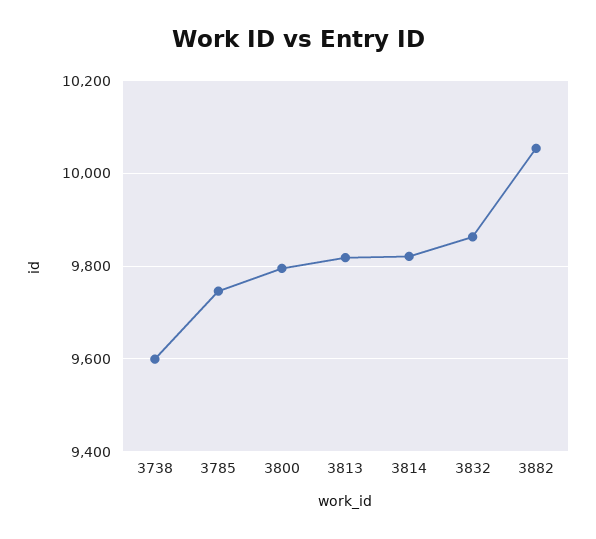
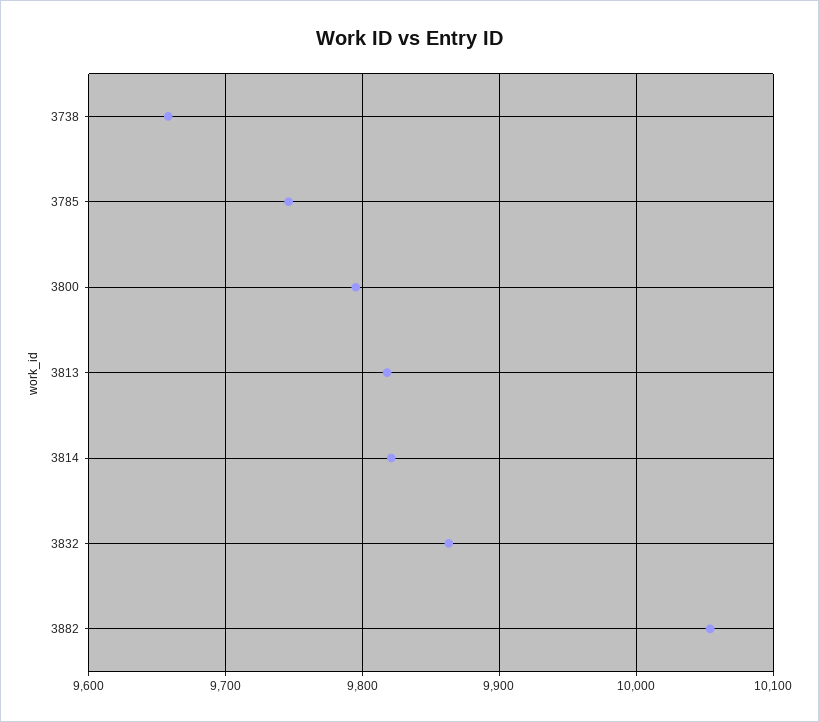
  {
-   "3738": 9600,
+   "3738": 9660,
    "3785": 9750,
    "3800": 9800,
    "3813": 9820,
    "3814": 9820,
    "3832": 9860,
    "3882": 10050
  }

